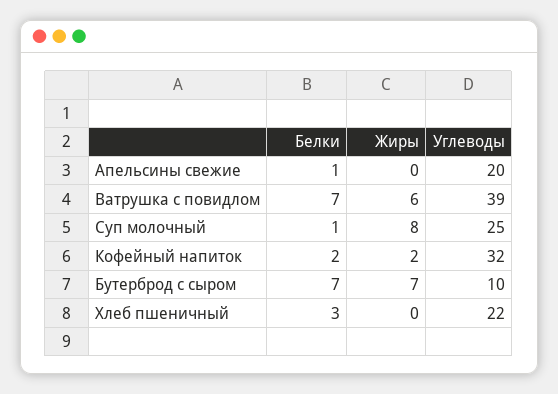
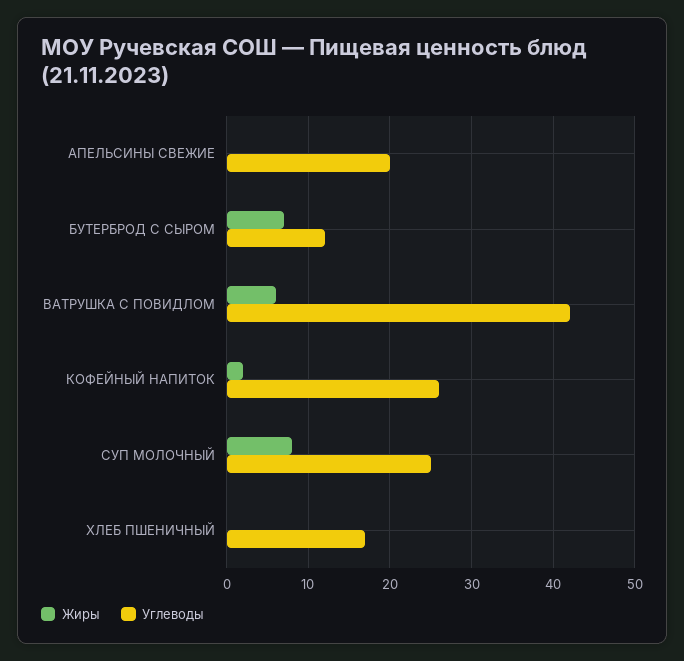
  {
-   "Белки": {
-     "Апельсины свежие": 1,
-     "Ватрушка с повидлом": 7,
-     "Суп молочный": 1,
-     "Кофейный напиток": 2,
-     "Бутерброд с сыром": 7,
-     "Хлеб пшеничный": 3
-   },
    "Жиры": {
      "Апельсины свежие": 0,
      "Ватрушка с повидлом": 6,
      "Суп молочный": 8,
      "Кофейный напиток": 2,
      "Бутерброд с сыром": 7,
      "Хлеб пшеничный": 0
    },
    "Углеводы": {
      "Апельсины свежие": 20,
-     "Ватрушка с повидлом": 39,
+     "Ватрушка с повидлом": 42,
      "Суп молочный": 25,
-     "Кофейный напиток": 32,
+     "Кофейный напиток": 26,
-     "Бутерброд с сыром": 10,
+     "Бутерброд с сыром": 12,
-     "Хлеб пшеничный": 22
+     "Хлеб пшеничный": 17
    }
  }

